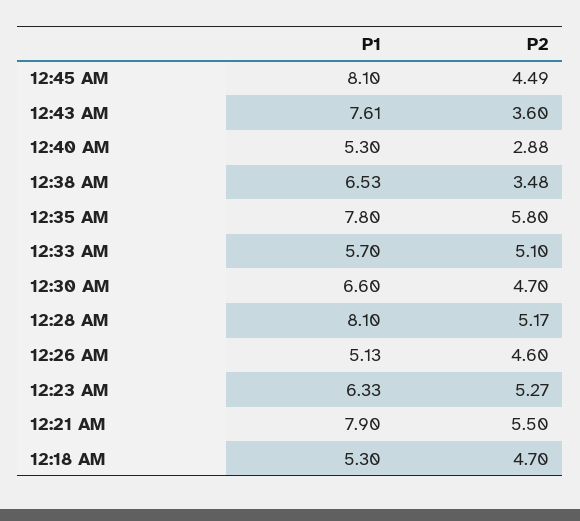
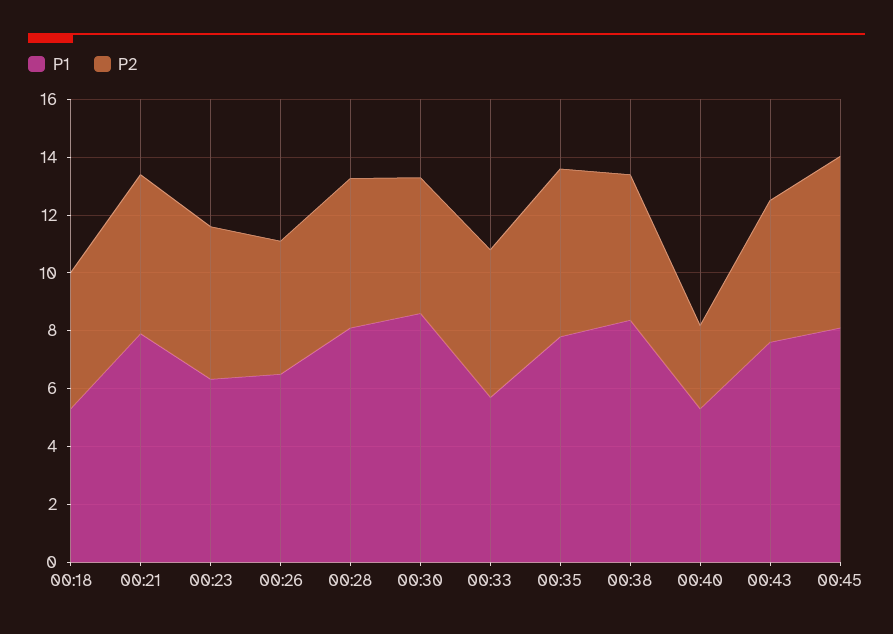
  {
    "P1": {
      "12:45 AM": 8.1,
      "12:43 AM": 7.61,
      "12:40 AM": 5.3,
-     "12:38 AM": 6.53,
+     "12:38 AM": 8.5,
      "12:35 AM": 7.8,
      "12:33 AM": 5.7,
-     "12:30 AM": 6.6,
+     "12:30 AM": 8.5,
      "12:28 AM": 8.1,
-     "12:26 AM": 5.13,
+     "12:26 AM": 6.5,
      "12:23 AM": 6.33,
      "12:21 AM": 7.9,
      "12:18 AM": 5.3
    },
    "P2": {
-     "12:45 AM": 4.49,
+     "12:45 AM": 6,
-     "12:43 AM": 3.6,
+     "12:43 AM": 5,
      "12:40 AM": 2.88,
-     "12:38 AM": 3.48,
+     "12:38 AM": 5,
      "12:35 AM": 5.8,
      "12:33 AM": 5.1,
      "12:30 AM": 4.7,
      "12:28 AM": 5.17,
      "12:26 AM": 4.6,
      "12:23 AM": 5.27,
      "12:21 AM": 5.5,
      "12:18 AM": 4.7
    }
  }

